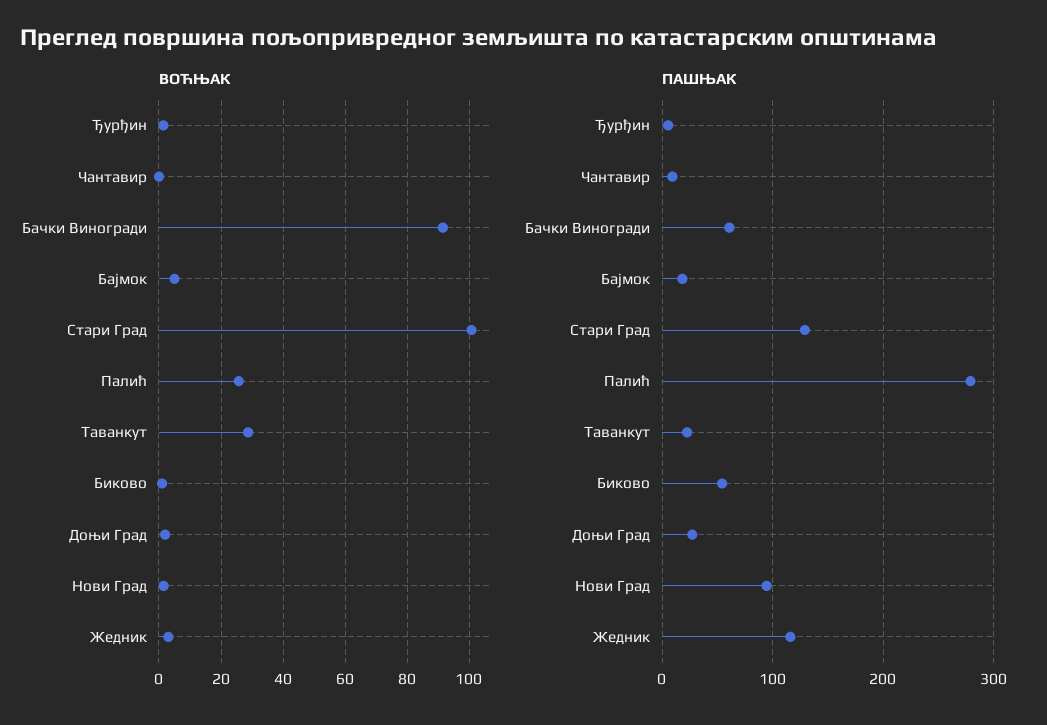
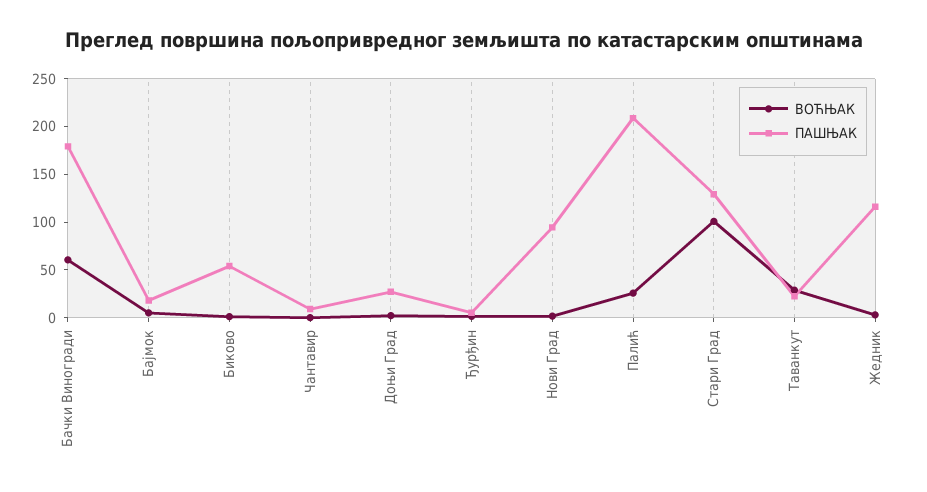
  {
    "ВОЋЊАК": {
      "Ђурђин": 2,
      "Чантавир": 0,
-     "Бачки Виногради": 92,
+     "Бачки Виногради": 60,
      "Бајмок": 6,
      "Стари Град": 100,
      "Палић": 26,
      "Таванкут": 28,
      "Биково": 2,
      "Доњи Град": 2,
      "Нови Град": 2,
      "Жедник": 4
    },
    "ПАШЊАК": {
      "Ђурђин": 10,
      "Чантавир": 10,
-     "Бачки Виногради": 60,
+     "Бачки Виногради": 180,
      "Бајмок": 20,
      "Стари Град": 130,
-     "Палић": 280,
+     "Палић": 210,
      "Таванкут": 20,
      "Биково": 50,
      "Доњи Град": 30,
      "Нови Град": 90,
      "Жедник": 120
    }
  }

